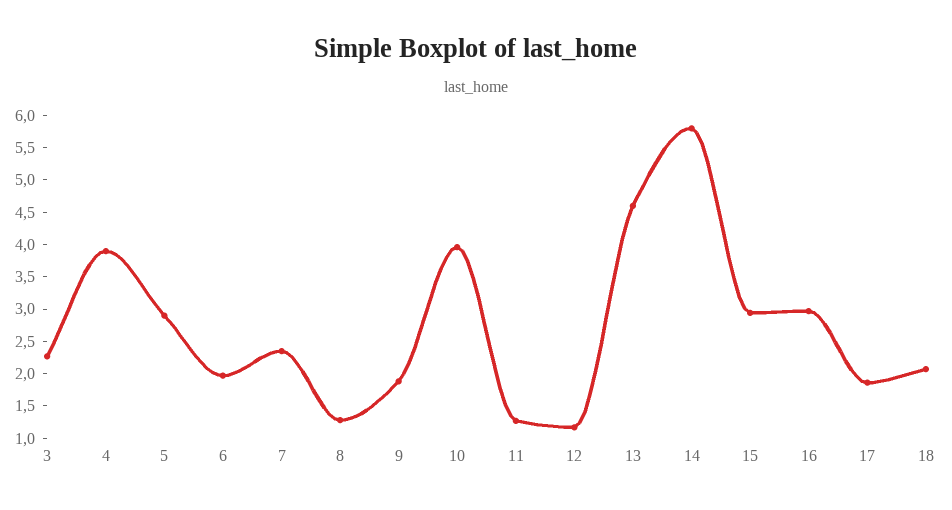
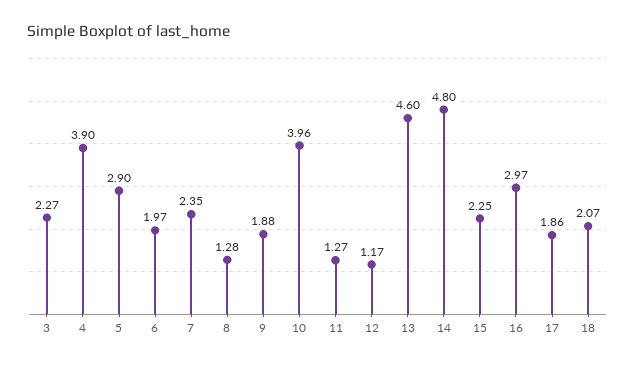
  {
    "3": 2.27,
    "4": 3.9,
    "5": 2.9,
    "6": 1.97,
    "7": 2.35,
    "8": 1.28,
    "9": 1.88,
    "10": 3.96,
    "11": 1.27,
    "12": 1.17,
    "13": 4.6,
-   "14": 5.75,
+   "14": 4.8,
-   "15": 3,
+   "15": 2.25,
    "16": 2.97,
    "17": 1.86,
    "18": 2.07
  }

